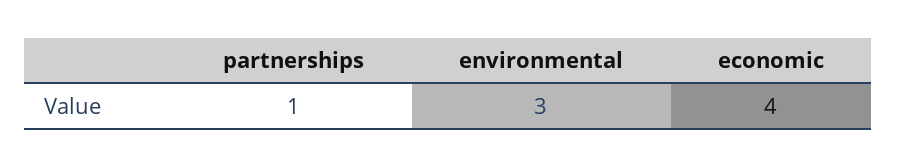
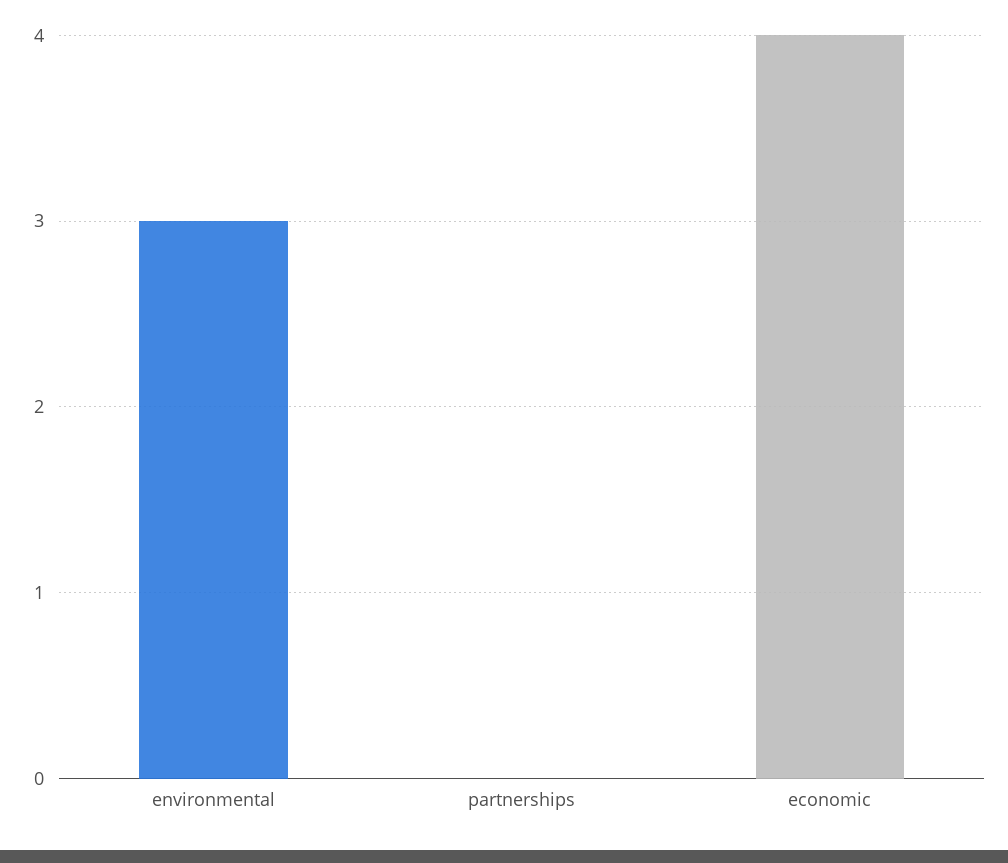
  {
-   "partnerships": 1,
+   "partnerships": 0,
    "environmental": 3,
    "economic": 4
  }

